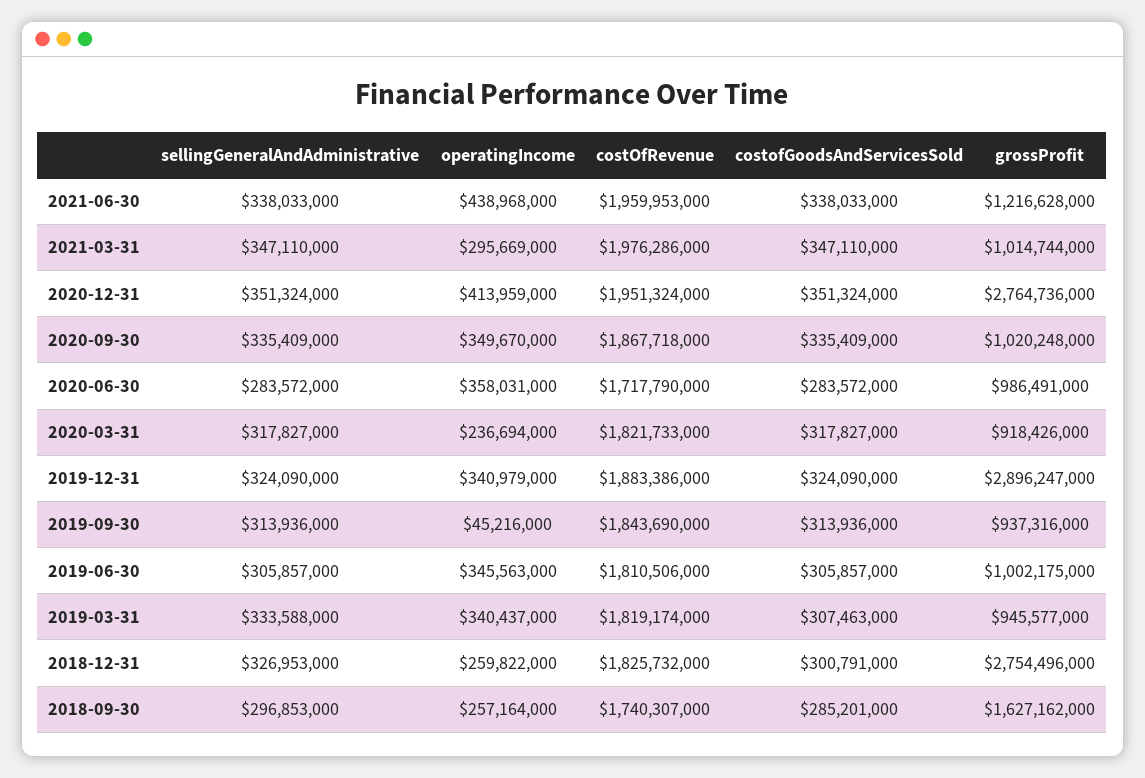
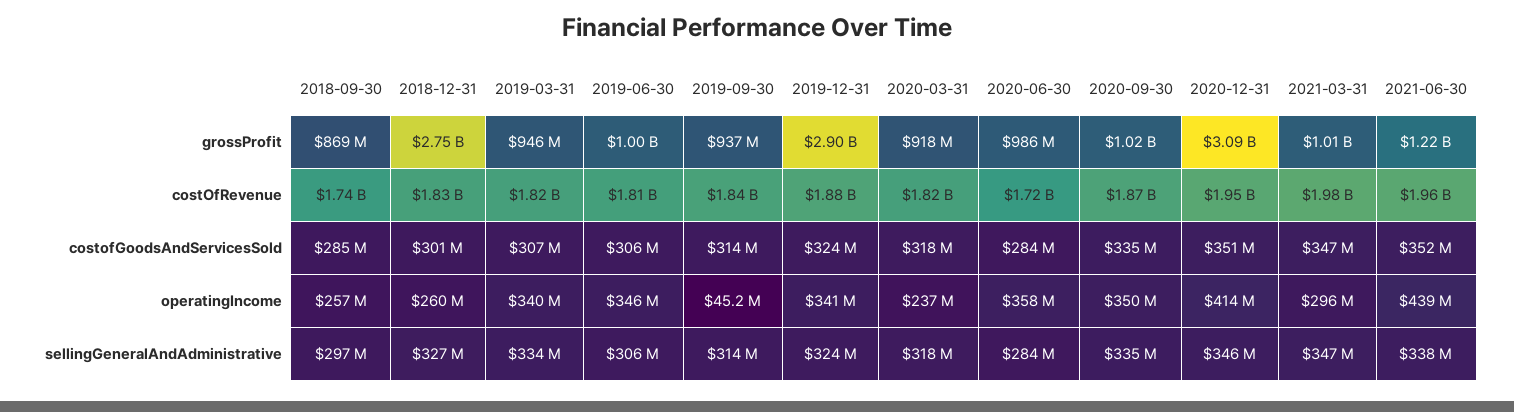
  {
    "sellingGeneralAndAdministrative": {
      "2021-06-30": 338033000,
      "2021-03-31": 347110000,
-     "2020-12-31": 351324000,
+     "2020-12-31": 346000000,
      "2020-09-30": 335409000,
      "2020-06-30": 283572000,
      "2020-03-31": 317827000,
      "2019-12-31": 324090000,
      "2019-09-30": 313936000,
      "2019-06-30": 305857000,
      "2019-03-31": 333588000,
      "2018-12-31": 326953000,
      "2018-09-30": 296853000
    },
    "operatingIncome": {
      "2021-06-30": 438968000,
      "2021-03-31": 295669000,
      "2020-12-31": 413959000,
      "2020-09-30": 349670000,
      "2020-06-30": 358031000,
      "2020-03-31": 236694000,
      "2019-12-31": 340979000,
      "2019-09-30": 45216000,
      "2019-06-30": 345563000,
      "2019-03-31": 340437000,
      "2018-12-31": 259822000,
      "2018-09-30": 257164000
    },
    "costOfRevenue": {
      "2021-06-30": 1959953000,
      "2021-03-31": 1976286000,
      "2020-12-31": 1951324000,
      "2020-09-30": 1867718000,
      "2020-06-30": 1717790000,
      "2020-03-31": 1821733000,
      "2019-12-31": 1883386000,
      "2019-09-30": 1843690000,
      "2019-06-30": 1810506000,
      "2019-03-31": 1819174000,
      "2018-12-31": 1825732000,
      "2018-09-30": 1740307000
    },
    "costofGoodsAndServicesSold": {
-     "2021-06-30": 338033000,
+     "2021-06-30": 352000000,
      "2021-03-31": 347110000,
      "2020-12-31": 351324000,
      "2020-09-30": 335409000,
      "2020-06-30": 283572000,
      "2020-03-31": 317827000,
      "2019-12-31": 324090000,
      "2019-09-30": 313936000,
      "2019-06-30": 305857000,
      "2019-03-31": 307463000,
      "2018-12-31": 300791000,
      "2018-09-30": 285201000
    },
    "grossProfit": {
      "2021-06-30": 1216628000,
      "2021-03-31": 1014744000,
-     "2020-12-31": 2764736000,
+     "2020-12-31": 3090000000,
      "2020-09-30": 1020248000,
      "2020-06-30": 986491000,
      "2020-03-31": 918426000,
      "2019-12-31": 2896247000,
      "2019-09-30": 937316000,
      "2019-06-30": 1002175000,
      "2019-03-31": 945577000,
      "2018-12-31": 2754496000,
-     "2018-09-30": 1627162000
+     "2018-09-30": 869000000
    }
  }

